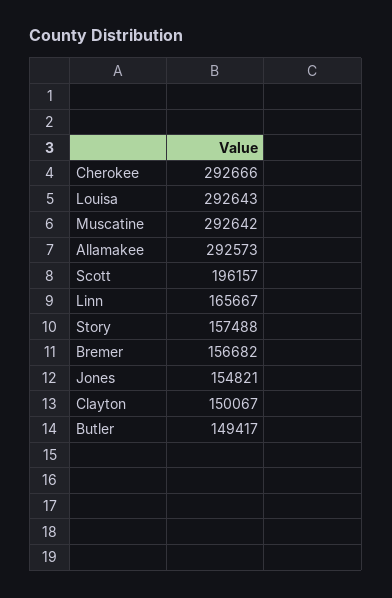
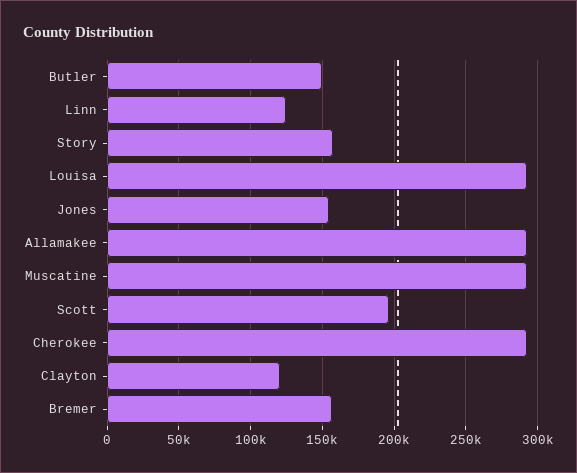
  {
    "Cherokee": 292666,
    "Louisa": 292643,
    "Muscatine": 292642,
    "Allamakee": 292573,
    "Scott": 196157,
-   "Linn": 165667,
+   "Linn": 125000,
    "Story": 157488,
    "Bremer": 156682,
    "Jones": 154821,
-   "Clayton": 150067,
+   "Clayton": 120000,
    "Butler": 149417
  }

